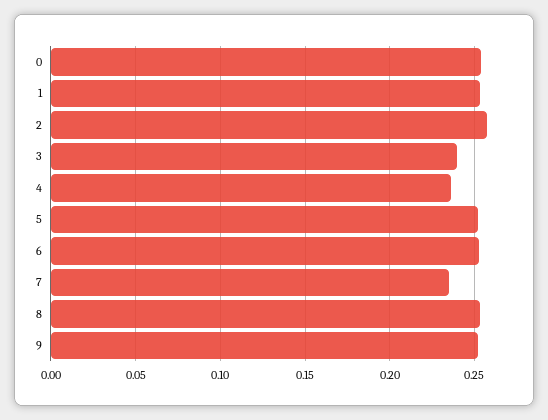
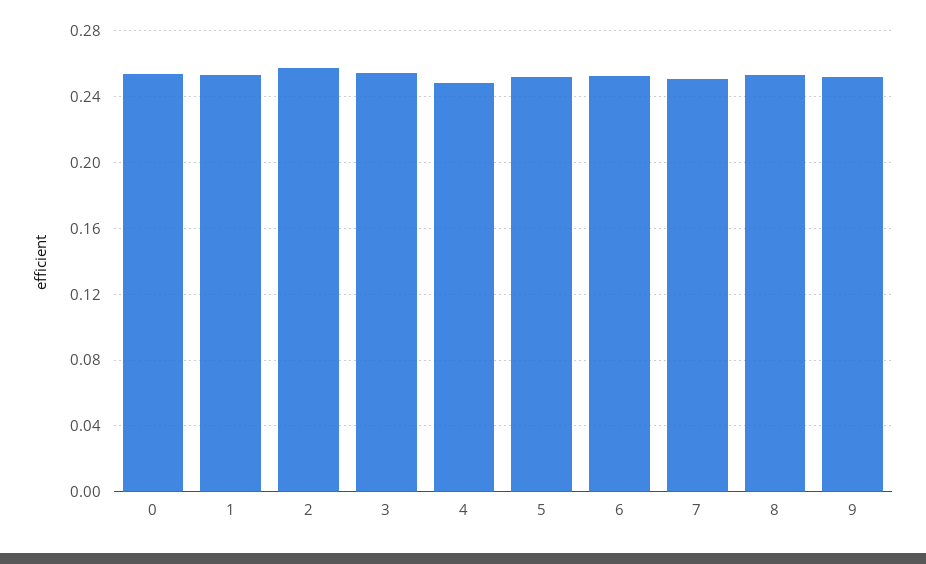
  {
    "0": 0.255,
    "1": 0.255,
    "2": 0.255,
-   "3": 0.24,
+   "3": 0.255,
-   "4": 0.235,
+   "4": 0.25,
    "5": 0.25,
    "6": 0.255,
-   "7": 0.235,
+   "7": 0.25,
    "8": 0.255,
    "9": 0.25
  }

